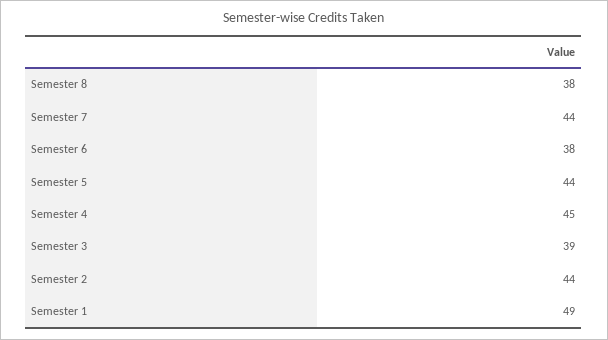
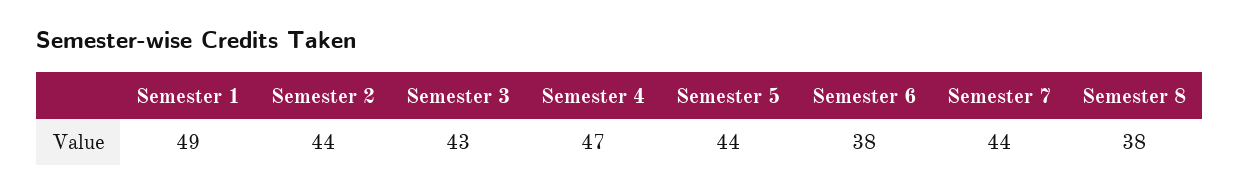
  {
    "Semester 8": 38,
    "Semester 7": 44,
    "Semester 6": 38,
    "Semester 5": 44,
-   "Semester 4": 45,
+   "Semester 4": 47,
-   "Semester 3": 39,
+   "Semester 3": 43,
    "Semester 2": 44,
    "Semester 1": 49
  }

